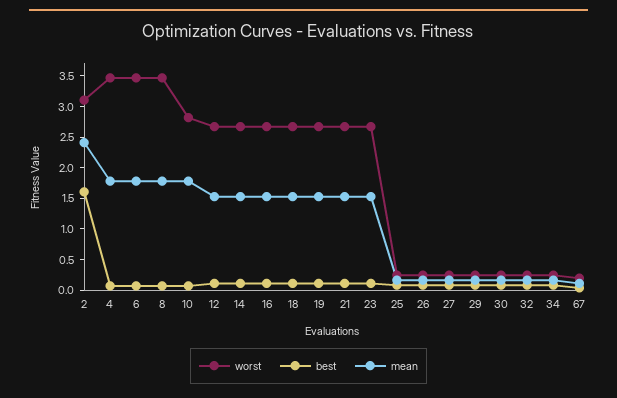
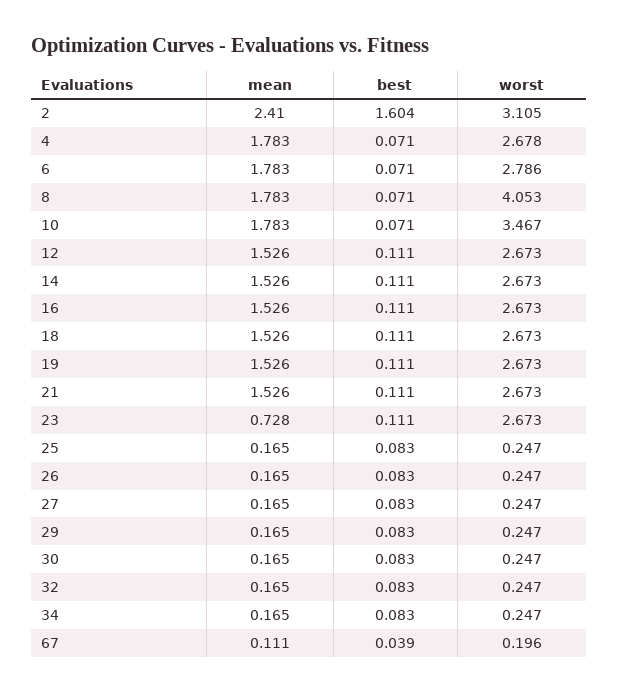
  {
    "worst": {
      "2": 3.105,
-     "4": 3.5,
+     "4": 2.678,
-     "6": 3.5,
+     "6": 2.786,
-     "8": 3.5,
+     "8": 4.053,
-     "10": 2.75,
+     "10": 3.467,
      "12": 2.673,
      "14": 2.673,
      "16": 2.673,
      "18": 2.673,
      "19": 2.673,
      "21": 2.673,
      "23": 2.673,
      "25": 0.247,
      "26": 0.247,
      "27": 0.247,
      "29": 0.247,
      "30": 0.247,
      "32": 0.247,
      "34": 0.247,
      "67": 0.196
    },
    "best": {
      "2": 1.604,
      "4": 0.071,
      "6": 0.071,
      "8": 0.071,
      "10": 0.071,
      "12": 0.111,
      "14": 0.111,
      "16": 0.111,
      "18": 0.111,
      "19": 0.111,
      "21": 0.111,
      "23": 0.111,
      "25": 0.083,
      "26": 0.083,
      "27": 0.083,
      "29": 0.083,
      "30": 0.083,
      "32": 0.083,
      "34": 0.083,
      "67": 0.039
    },
    "mean": {
      "2": 2.41,
      "4": 1.783,
      "6": 1.783,
      "8": 1.783,
      "10": 1.783,
      "12": 1.526,
      "14": 1.526,
      "16": 1.526,
      "18": 1.526,
      "19": 1.526,
      "21": 1.526,
-     "23": 1.5,
+     "23": 0.728,
      "25": 0.165,
      "26": 0.165,
      "27": 0.165,
      "29": 0.165,
      "30": 0.165,
      "32": 0.165,
      "34": 0.165,
      "67": 0.111
    }
  }

